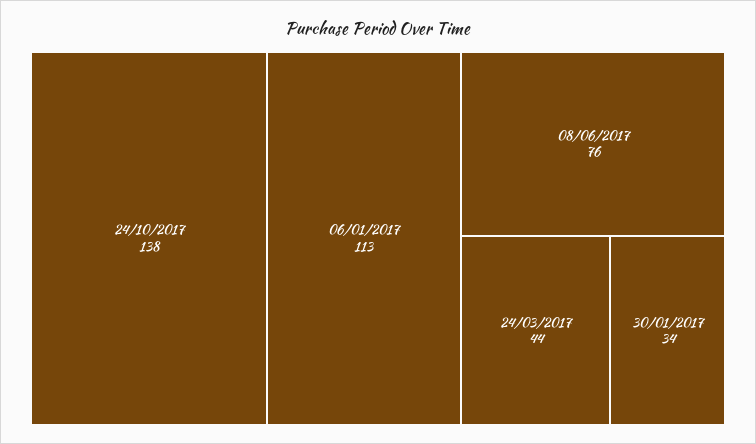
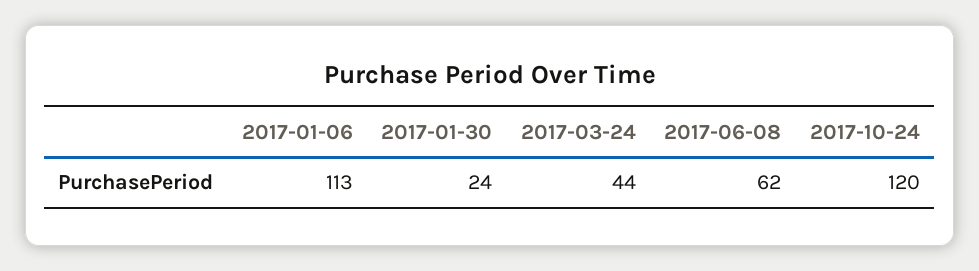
  {
-   "24/10/2017": 138,
+   "24/10/2017": 120,
    "06/01/2017": 113,
-   "08/06/2017": 76,
+   "08/06/2017": 62,
    "24/03/2017": 44,
-   "30/01/2017": 34
+   "30/01/2017": 24
  }

